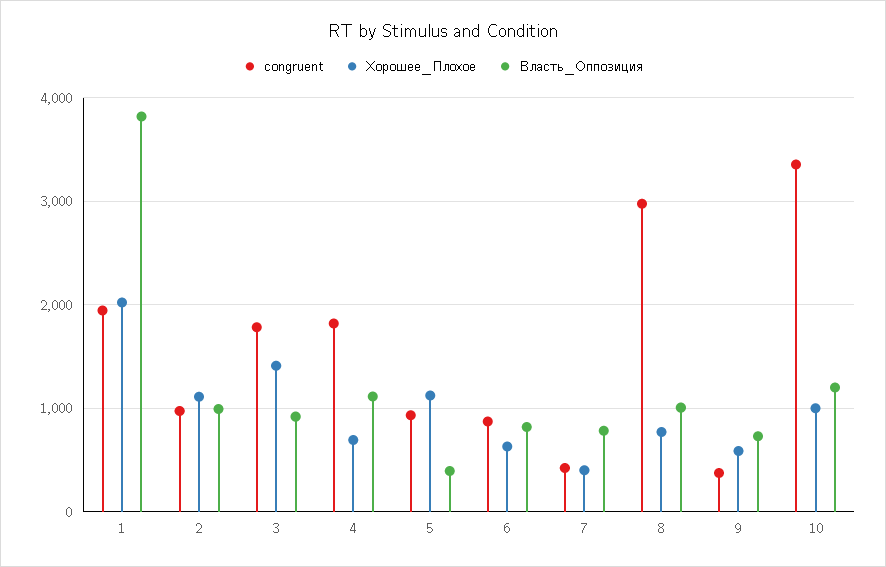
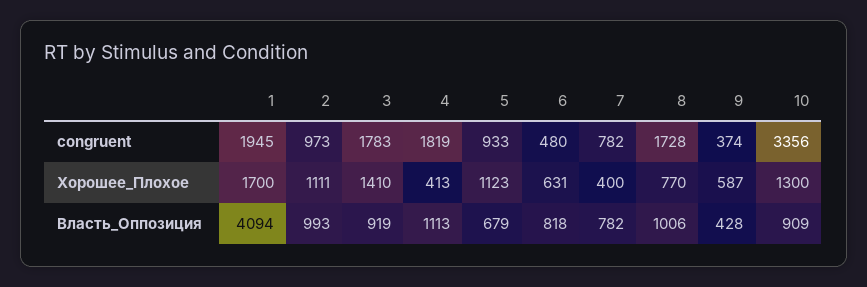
  {
    "congruent": {
      "1": 1945,
      "2": 973,
      "3": 1783,
      "4": 1819,
      "5": 933,
-     "6": 900,
+     "6": 480,
-     "7": 400,
+     "7": 782,
-     "8": 3000,
+     "8": 1728,
      "9": 374,
      "10": 3356
    },
    "Хорошее_Плохое": {
-     "1": 2000,
+     "1": 1700,
      "2": 1111,
      "3": 1410,
-     "4": 700,
+     "4": 413,
      "5": 1123,
      "6": 631,
      "7": 400,
      "8": 770,
      "9": 587,
-     "10": 1000
+     "10": 1300
    },
    "Власть_Оппозиция": {
-     "1": 3800,
+     "1": 4094,
      "2": 993,
      "3": 919,
      "4": 1113,
-     "5": 400,
+     "5": 679,
      "6": 818,
      "7": 782,
      "8": 1006,
-     "9": 700,
+     "9": 428,
-     "10": 1200
+     "10": 909
    }
  }

